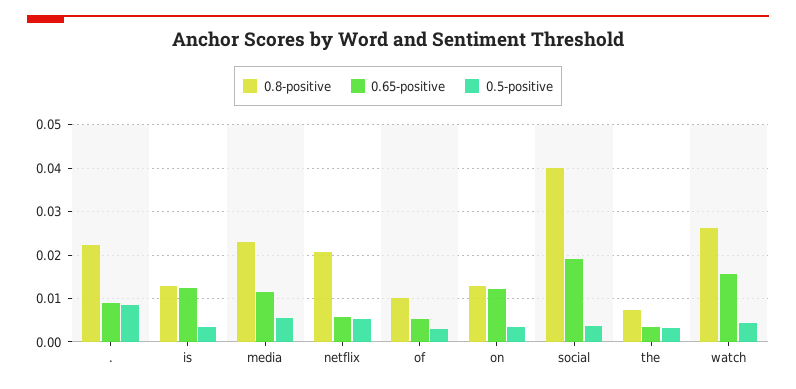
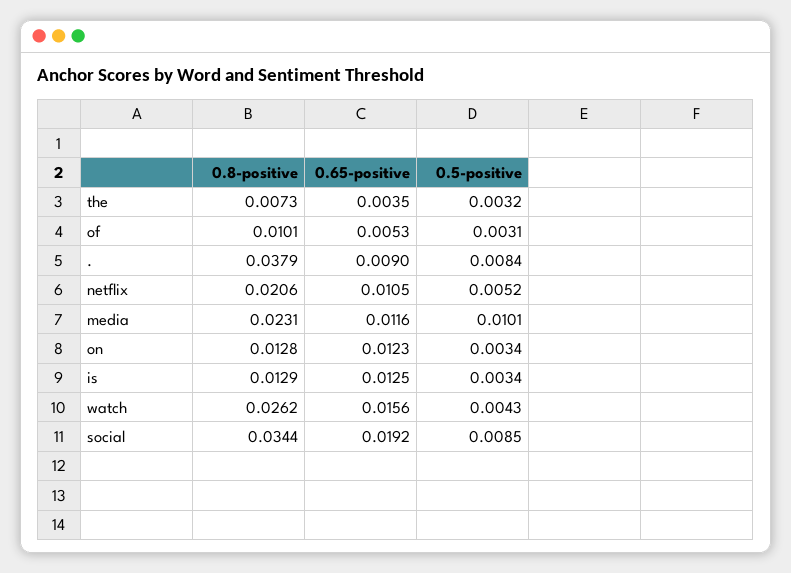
  {
    "0.8-positive": {
-     ".": 0.022,
+     ".": 0.0379,
      "is": 0.0129,
      "media": 0.0231,
      "netflix": 0.0206,
      "of": 0.0101,
      "on": 0.0128,
-     "social": 0.04,
+     "social": 0.0344,
      "the": 0.0073,
      "watch": 0.0262
    },
    "0.65-positive": {
      ".": 0.009,
      "is": 0.0125,
      "media": 0.0116,
-     "netflix": 0.006,
+     "netflix": 0.0105,
      "of": 0.0053,
      "on": 0.0123,
      "social": 0.0192,
      "the": 0.0035,
      "watch": 0.0156
    },
    "0.5-positive": {
      ".": 0.0084,
      "is": 0.0034,
-     "media": 0.006,
+     "media": 0.0101,
      "netflix": 0.0052,
      "of": 0.0031,
      "on": 0.0034,
-     "social": 0.004,
+     "social": 0.0085,
      "the": 0.0032,
      "watch": 0.0043
    }
  }

